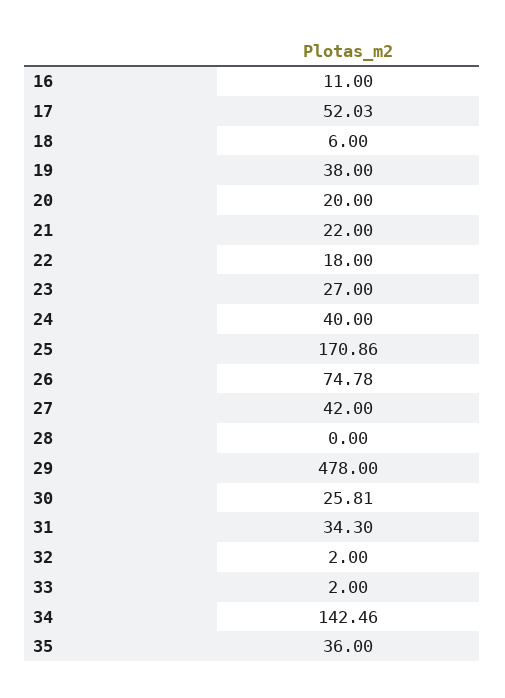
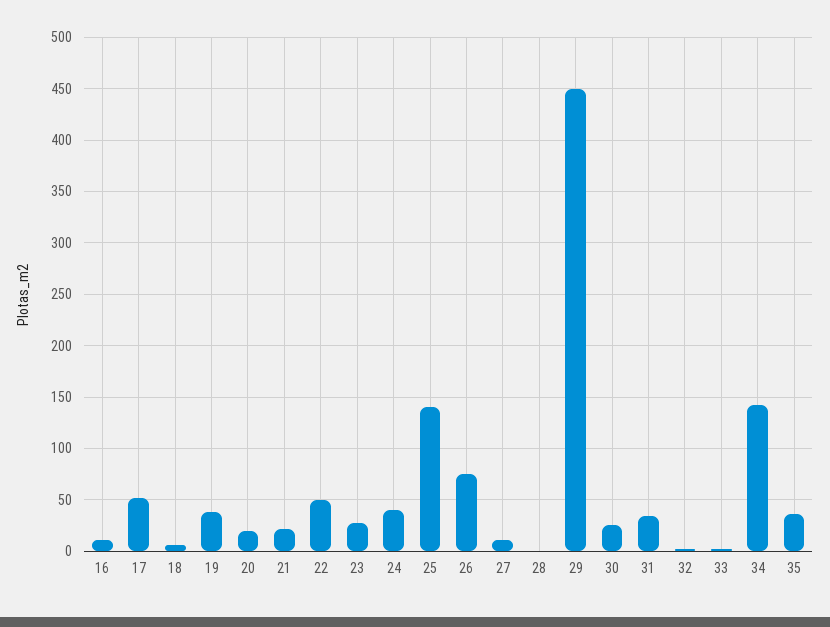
  {
    "16": 11,
    "17": 52.03,
    "18": 6,
    "19": 38,
    "20": 20,
    "21": 22,
-   "22": 18,
+   "22": 50,
    "23": 27,
    "24": 40,
-   "25": 170.86,
+   "25": 140,
    "26": 74.78,
-   "27": 42,
+   "27": 10,
    "28": 0,
-   "29": 478,
+   "29": 450,
    "30": 25.81,
    "31": 34.3,
    "32": 2,
    "33": 2,
    "34": 142.46,
    "35": 36
  }

